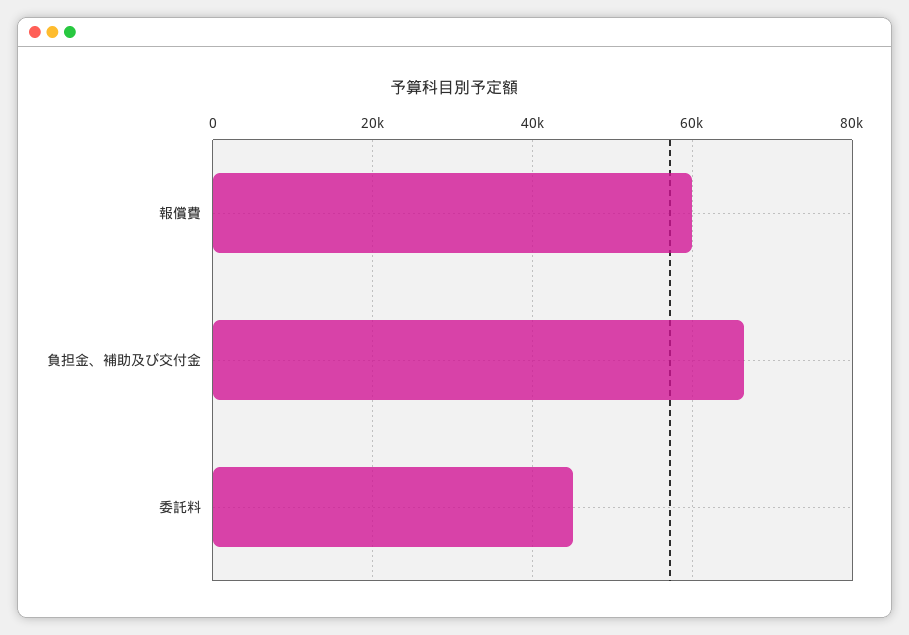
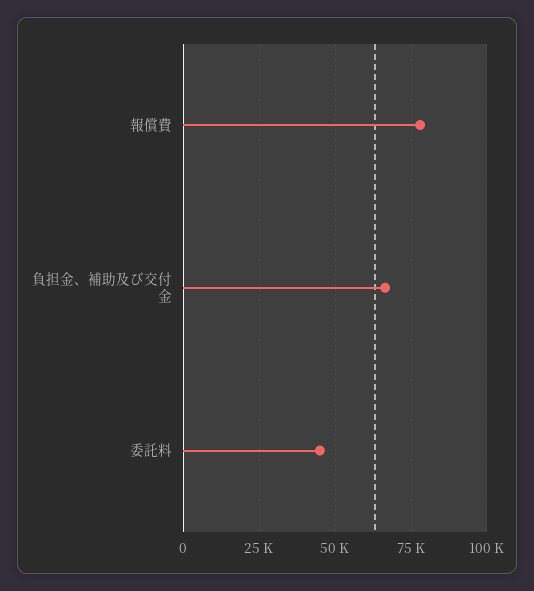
  {
-   "報償費": 60000,
+   "報償費": 77500,
    "負担金、補助及び交付金": 66000,
    "委託料": 46000
  }

